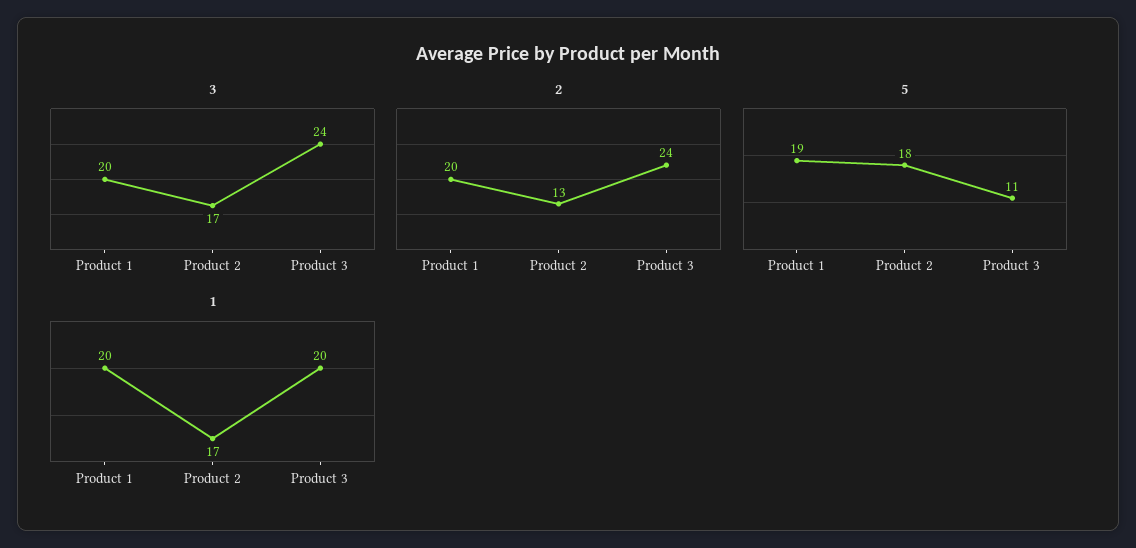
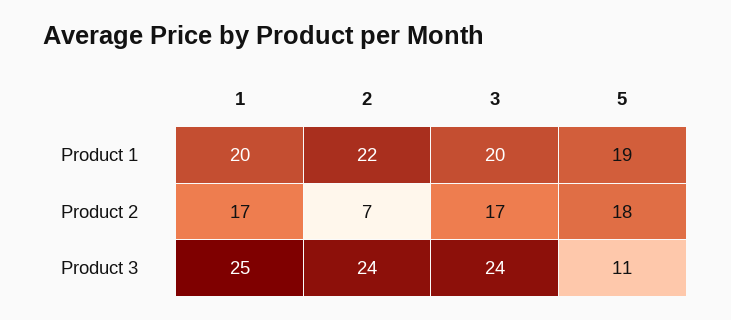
  {
    "3": {
      "Product 1": 20,
      "Product 2": 17,
      "Product 3": 24
    },
    "2": {
-     "Product 1": 20,
+     "Product 1": 22,
-     "Product 2": 13,
+     "Product 2": 7,
      "Product 3": 24
    },
    "5": {
      "Product 1": 19,
      "Product 2": 18,
      "Product 3": 11
    },
    "1": {
      "Product 1": 20,
      "Product 2": 17,
-     "Product 3": 20
+     "Product 3": 25
    }
  }

